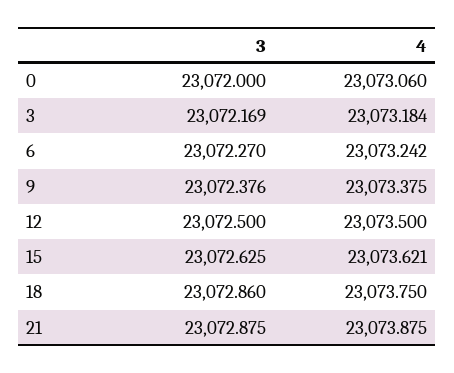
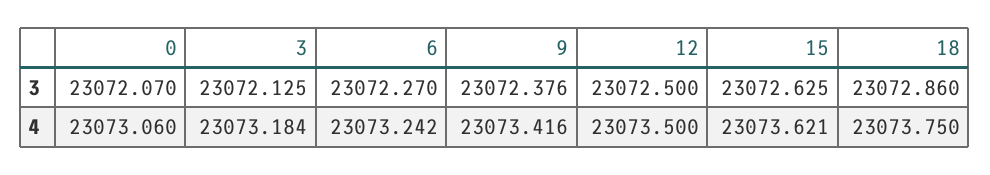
  {
    "3": {
-     "0": 23072,
+     "0": 23072.07,
-     "3": 23072.169,
+     "3": 23072.125,
      "6": 23072.27,
      "9": 23072.376,
      "12": 23072.5,
      "15": 23072.625,
-     "18": 23072.86,
+     "18": 23072.86
-     "21": 23072.875
    },
    "4": {
      "0": 23073.06,
      "3": 23073.184,
      "6": 23073.242,
-     "9": 23073.375,
+     "9": 23073.416,
      "12": 23073.5,
      "15": 23073.621,
-     "18": 23073.75,
+     "18": 23073.75
-     "21": 23073.875
    }
  }

